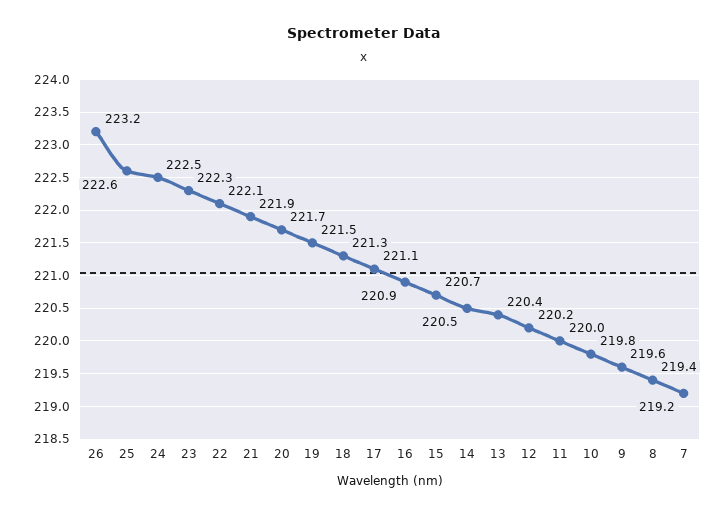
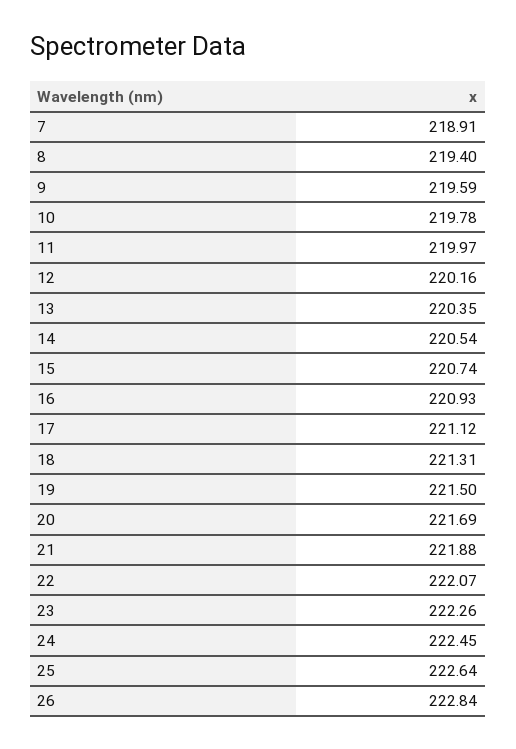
  {
-   "26": 223.2,
+   "26": 222.84,
    "25": 222.64,
    "24": 222.45,
    "23": 222.26,
    "22": 222.07,
    "21": 221.88,
    "20": 221.69,
    "19": 221.5,
    "18": 221.31,
    "17": 221.12,
    "16": 220.93,
    "15": 220.74,
    "14": 220.54,
    "13": 220.35,
    "12": 220.16,
    "11": 219.97,
    "10": 219.78,
    "9": 219.59,
    "8": 219.4,
-   "7": 219.2
+   "7": 218.91
  }

